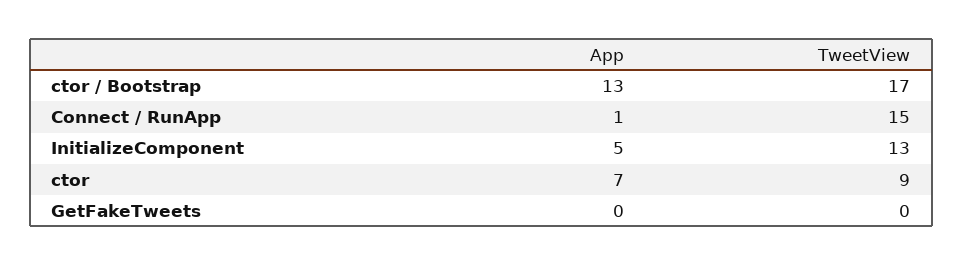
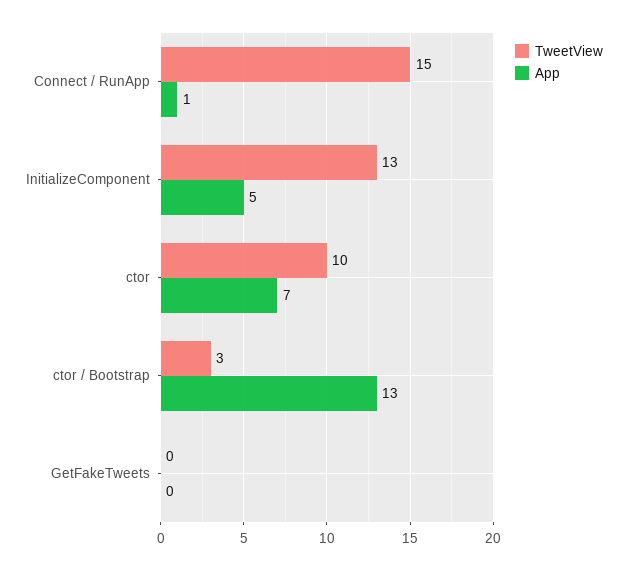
  {
    "App": {
      "ctor / Bootstrap": 13,
      "Connect / RunApp": 1,
      "InitializeComponent": 5,
      "ctor": 7,
      "GetFakeTweets": 0
    },
    "TweetView": {
-     "ctor / Bootstrap": 17,
+     "ctor / Bootstrap": 3,
      "Connect / RunApp": 15,
      "InitializeComponent": 13,
-     "ctor": 9,
+     "ctor": 10,
      "GetFakeTweets": 0
    }
  }

